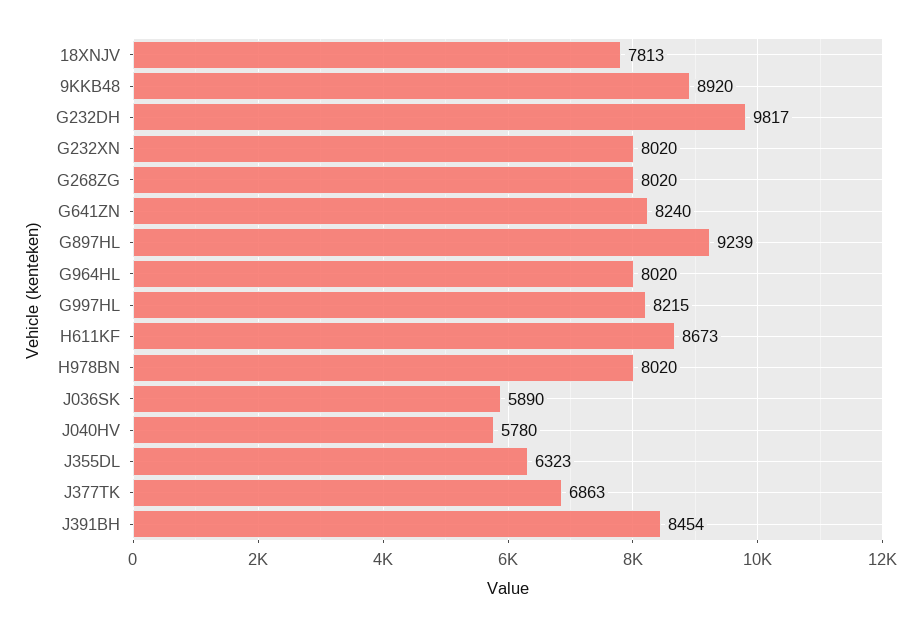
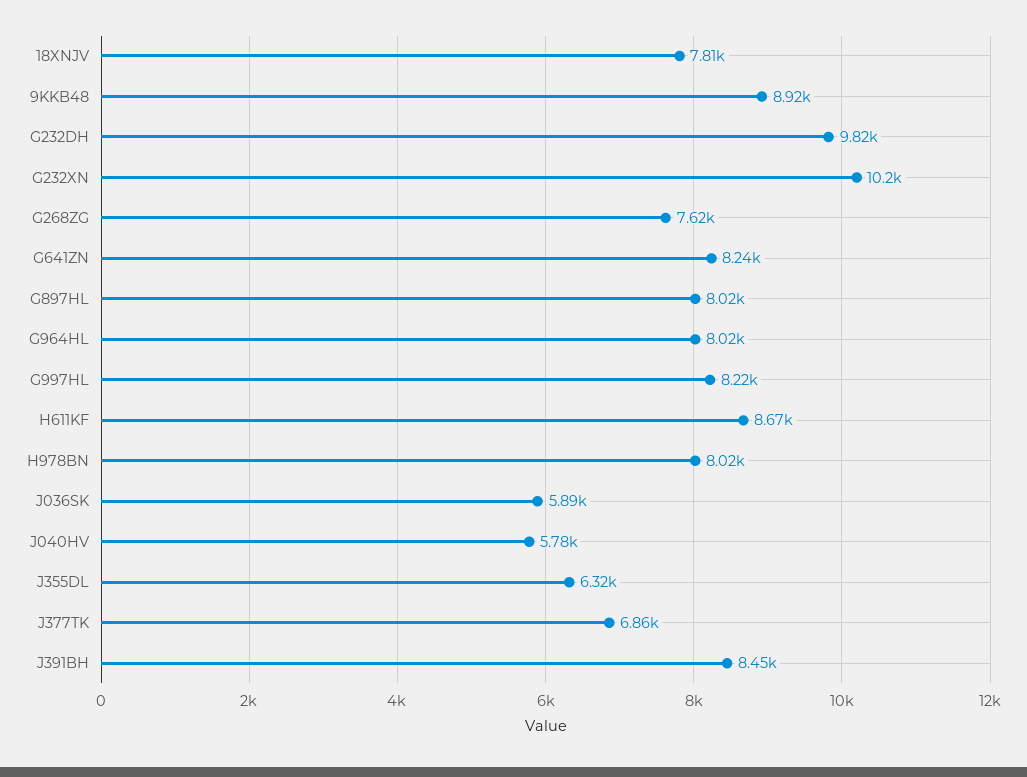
  {
    "18XNJV": 7813,
    "9KKB48": 8920,
    "G232DH": 9817,
-   "G232XN": 8020,
+   "G232XN": 10200,
-   "G268ZG": 8020,
+   "G268ZG": 7620,
    "G641ZN": 8240,
-   "G897HL": 9239,
+   "G897HL": 8020,
    "G964HL": 8020,
    "G997HL": 8215,
    "H611KF": 8673,
    "H978BN": 8020,
    "J036SK": 5890,
    "J040HV": 5780,
    "J355DL": 6323,
    "J377TK": 6863,
    "J391BH": 8454
  }

